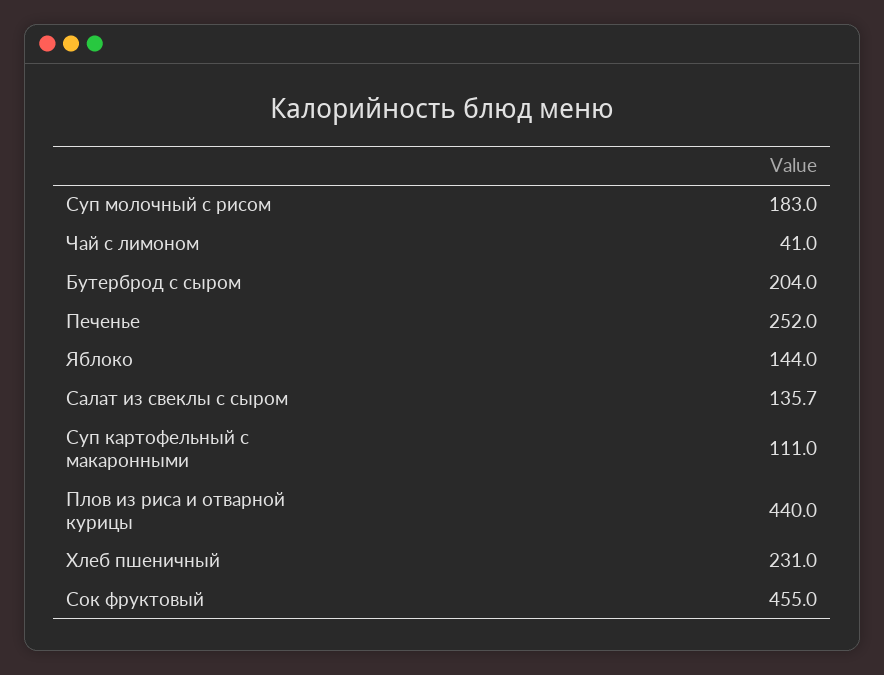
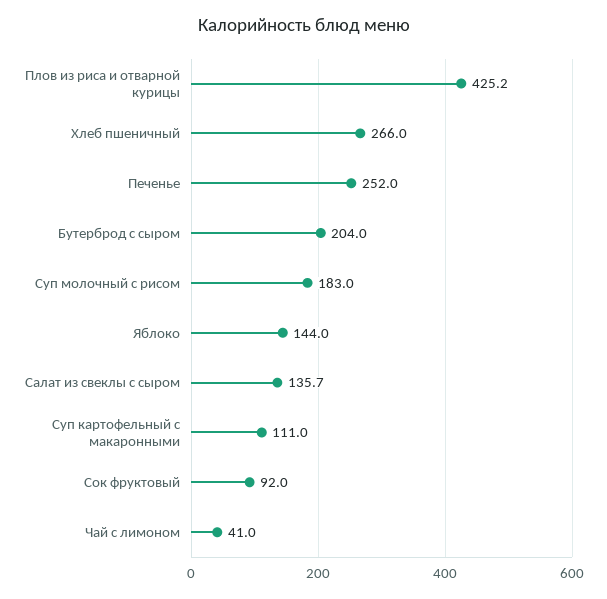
  {
    "Суп молочный с рисом": 183,
    "Чай с лимоном": 41,
    "Бутерброд с сыром": 204,
    "Печенье": 252,
    "Яблоко": 144,
    "Салат из свеклы с сыром": 135.7,
    "Суп картофельный с макаронными": 111,
-   "Плов из риса и отварной курицы": 440,
+   "Плов из риса и отварной курицы": 425.2,
-   "Хлеб пшеничный": 231,
+   "Хлеб пшеничный": 266,
-   "Сок фруктовый": 455
+   "Сок фруктовый": 92
  }

